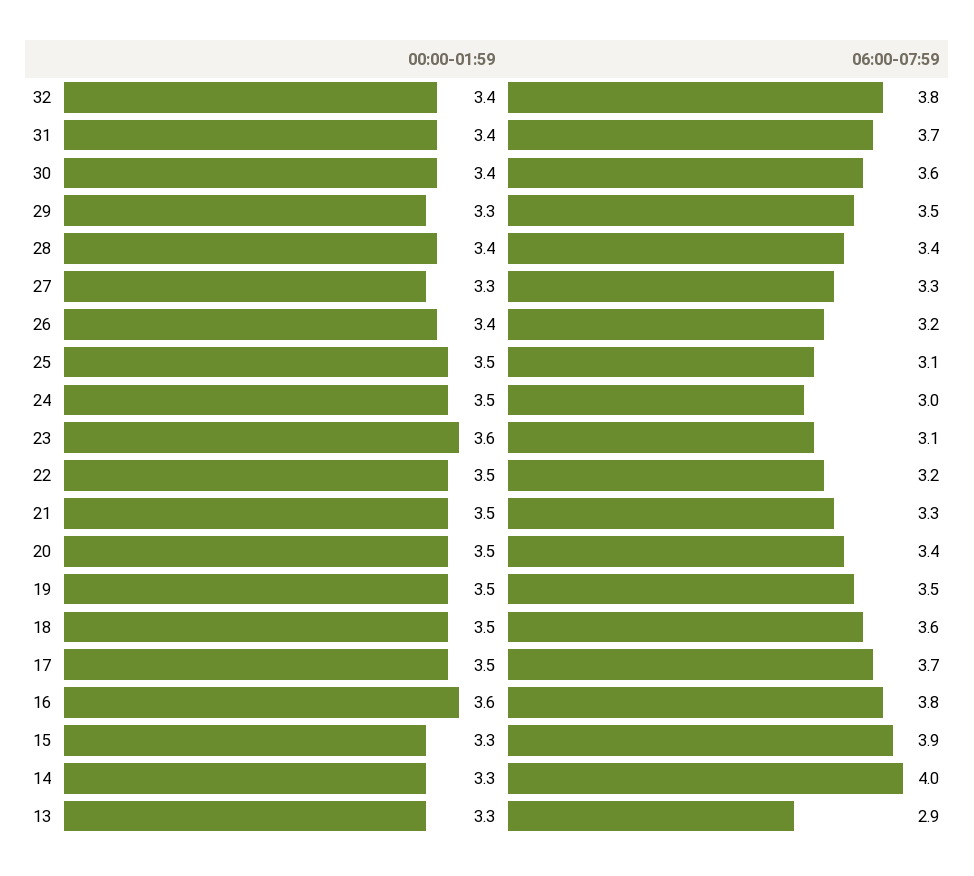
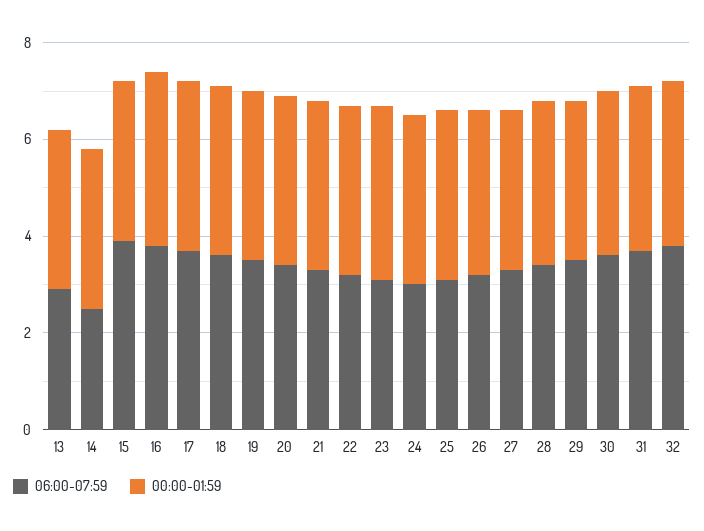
  {
    "00:00-01:59": {
      "32": 3.4,
      "31": 3.4,
      "30": 3.4,
      "29": 3.3,
      "28": 3.4,
      "27": 3.3,
      "26": 3.4,
      "25": 3.5,
      "24": 3.5,
      "23": 3.6,
      "22": 3.5,
      "21": 3.5,
      "20": 3.5,
      "19": 3.5,
      "18": 3.5,
      "17": 3.5,
      "16": 3.6,
      "15": 3.3,
      "14": 3.3,
      "13": 3.3
    },
    "06:00-07:59": {
      "32": 3.8,
      "31": 3.7,
      "30": 3.6,
      "29": 3.5,
      "28": 3.4,
      "27": 3.3,
      "26": 3.2,
      "25": 3.1,
      "24": 3,
      "23": 3.1,
      "22": 3.2,
      "21": 3.3,
      "20": 3.4,
      "19": 3.5,
      "18": 3.6,
      "17": 3.7,
      "16": 3.8,
      "15": 3.9,
-     "14": 4,
+     "14": 2.5,
      "13": 2.9
    }
  }

